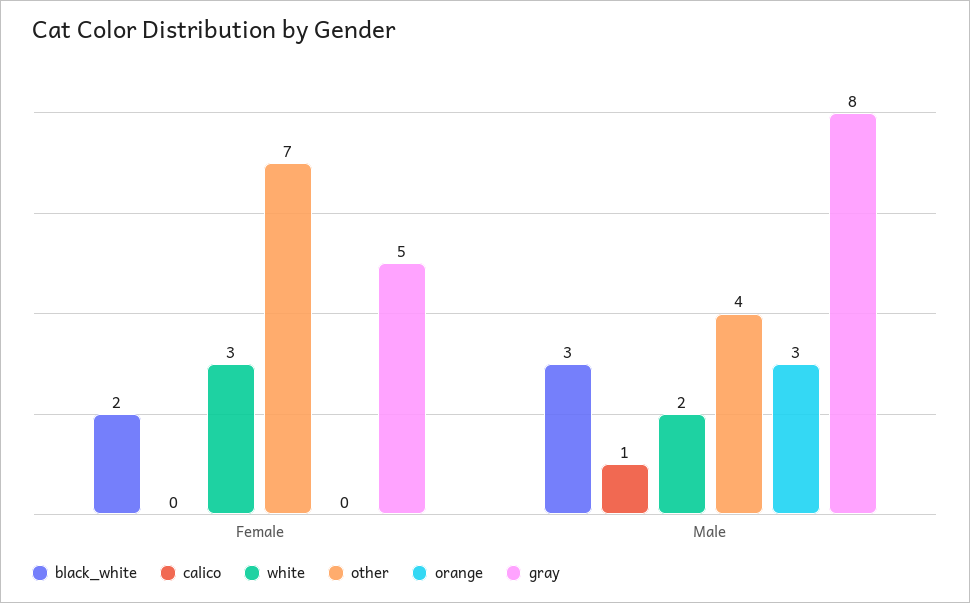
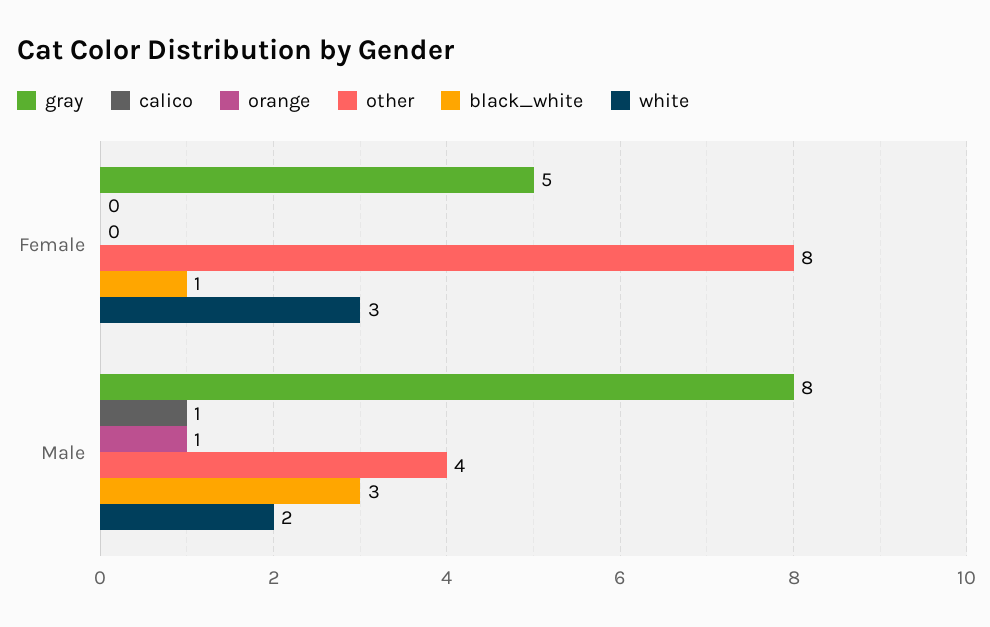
  {
    "black_white": {
-     "Female": 2,
+     "Female": 1,
      "Male": 3
    },
    "calico": {
      "Female": 0,
      "Male": 1
    },
    "white": {
      "Female": 3,
      "Male": 2
    },
    "other": {
-     "Female": 7,
+     "Female": 8,
      "Male": 4
    },
    "orange": {
      "Female": 0,
-     "Male": 3
+     "Male": 1
    },
    "gray": {
      "Female": 5,
      "Male": 8
    }
  }

